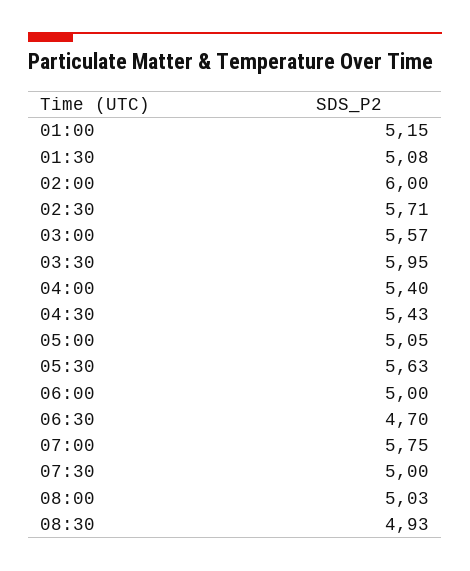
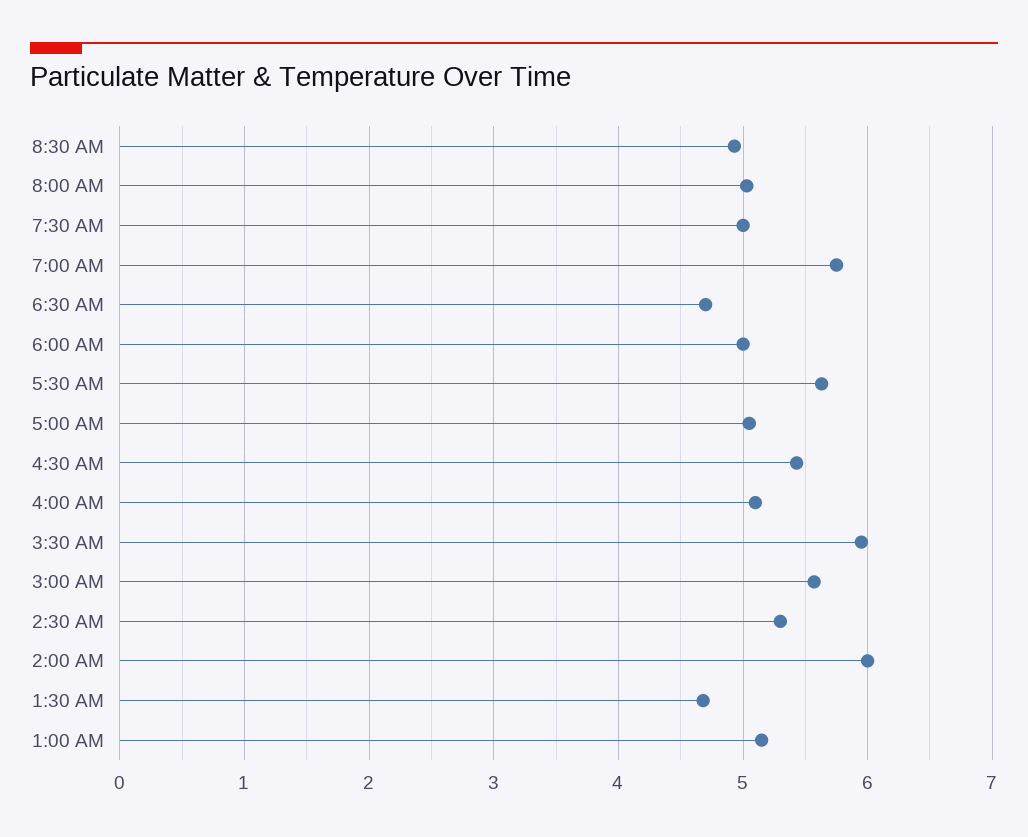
  {
    "01:00": 5.15,
-   "01:30": 5.08,
+   "01:30": 4.7,
    "02:00": 6,
-   "02:30": 5.71,
+   "02:30": 5.3,
    "03:00": 5.57,
    "03:30": 5.95,
-   "04:00": 5.4,
+   "04:00": 5.1,
    "04:30": 5.43,
    "05:00": 5.05,
    "05:30": 5.63,
    "06:00": 5,
    "06:30": 4.7,
    "07:00": 5.75,
    "07:30": 5,
    "08:00": 5.03,
    "08:30": 4.93
  }

